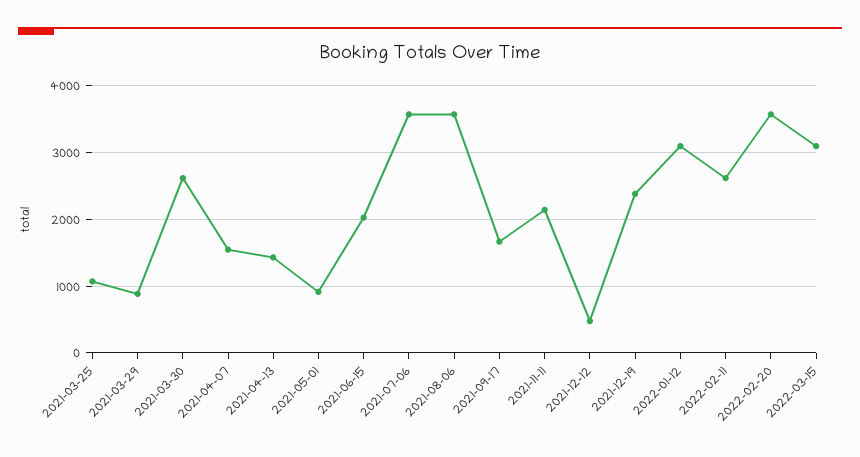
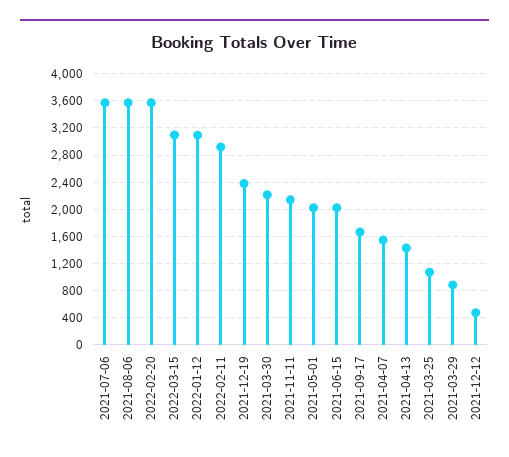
  {
    "2021-03-25": 1100,
    "2021-03-29": 900,
-   "2021-03-30": 2600,
+   "2021-03-30": 2200,
    "2021-04-07": 1500,
    "2021-04-13": 1400,
-   "2021-05-01": 900,
+   "2021-05-01": 2000,
    "2021-06-15": 2000,
    "2021-07-06": 3600,
    "2021-08-06": 3600,
    "2021-09-17": 1700,
    "2021-11-11": 2100,
    "2021-12-12": 500,
    "2021-12-19": 2400,
    "2022-01-12": 3100,
-   "2022-02-11": 2600,
+   "2022-02-11": 2900,
    "2022-02-20": 3600,
    "2022-03-15": 3100
  }

